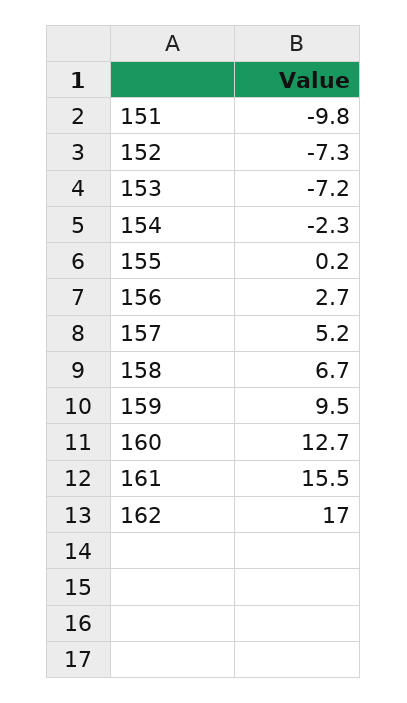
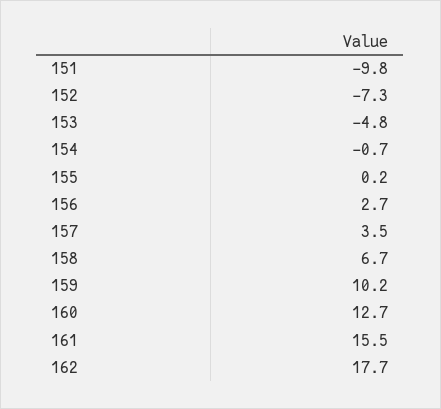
  {
    "151": -9.8,
    "152": -7.3,
-   "153": -7.2,
+   "153": -4.8,
-   "154": -2.3,
+   "154": -0.7,
    "155": 0.2,
    "156": 2.7,
-   "157": 5.2,
+   "157": 3.5,
    "158": 6.7,
-   "159": 9.5,
+   "159": 10.2,
    "160": 12.7,
    "161": 15.5,
-   "162": 17
+   "162": 17.7
  }

